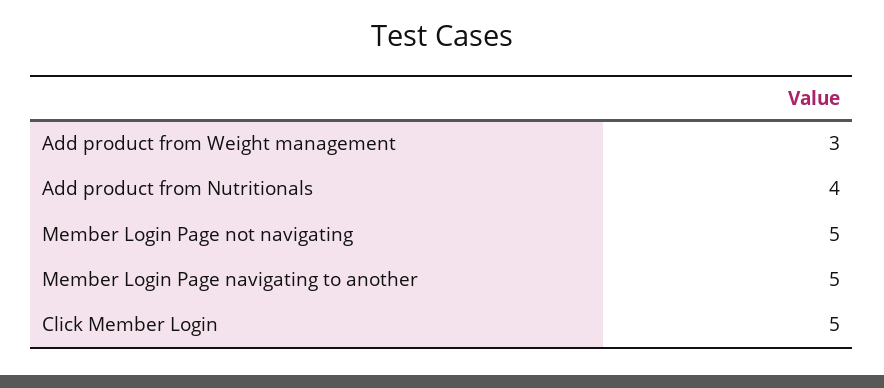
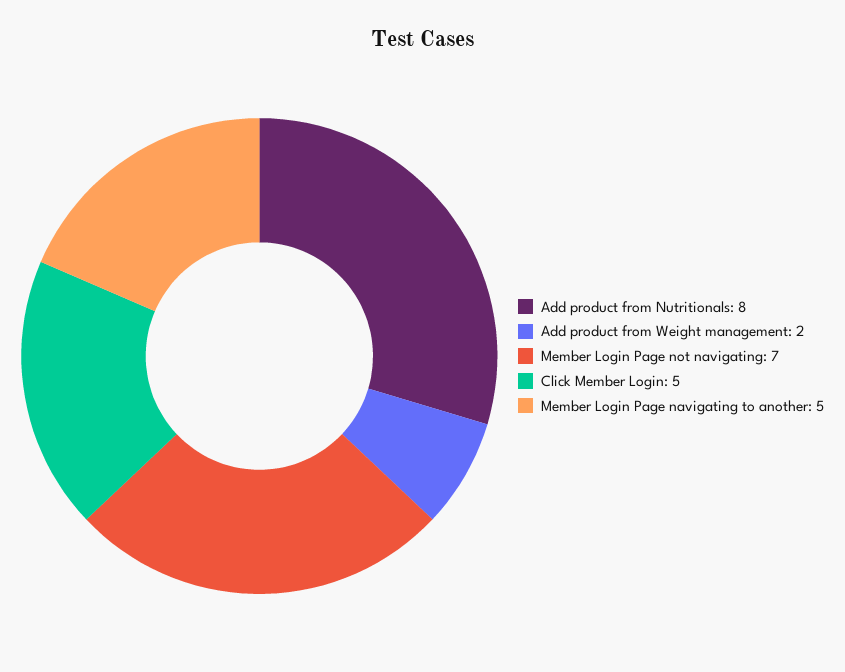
  {
-   "Add product from Weight management": 3,
+   "Add product from Weight management": 2,
-   "Add product from Nutritionals": 4,
+   "Add product from Nutritionals": 8,
-   "Member Login Page not navigating": 5,
+   "Member Login Page not navigating": 7,
    "Member Login Page navigating to another": 5,
    "Click Member Login": 5
  }

